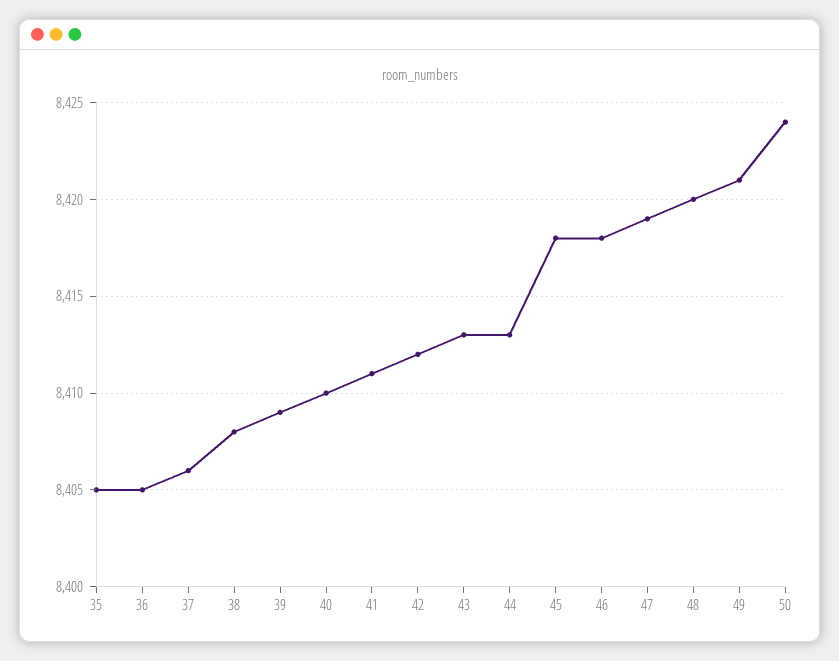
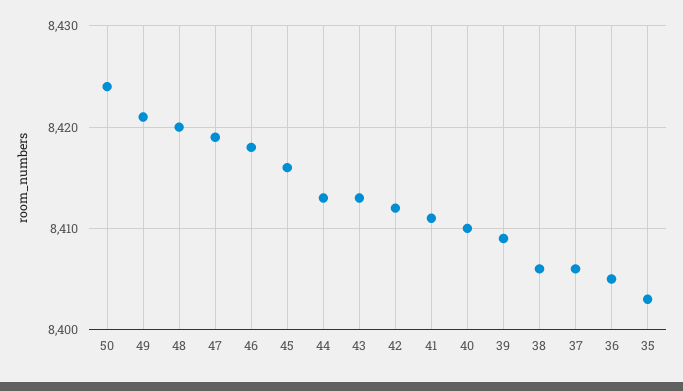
  {
-   "35": 8405,
+   "35": 8403,
    "36": 8405,
    "37": 8406,
-   "38": 8408,
+   "38": 8406,
    "39": 8409,
    "40": 8410,
    "41": 8411,
    "42": 8412,
    "43": 8413,
    "44": 8413,
-   "45": 8418,
+   "45": 8416,
    "46": 8418,
    "47": 8419,
    "48": 8420,
    "49": 8421,
    "50": 8424
  }

